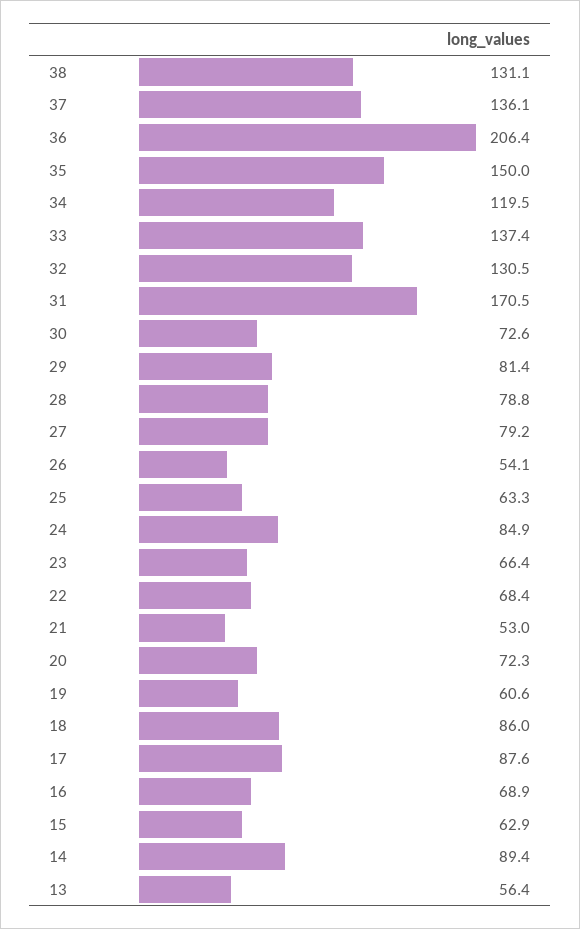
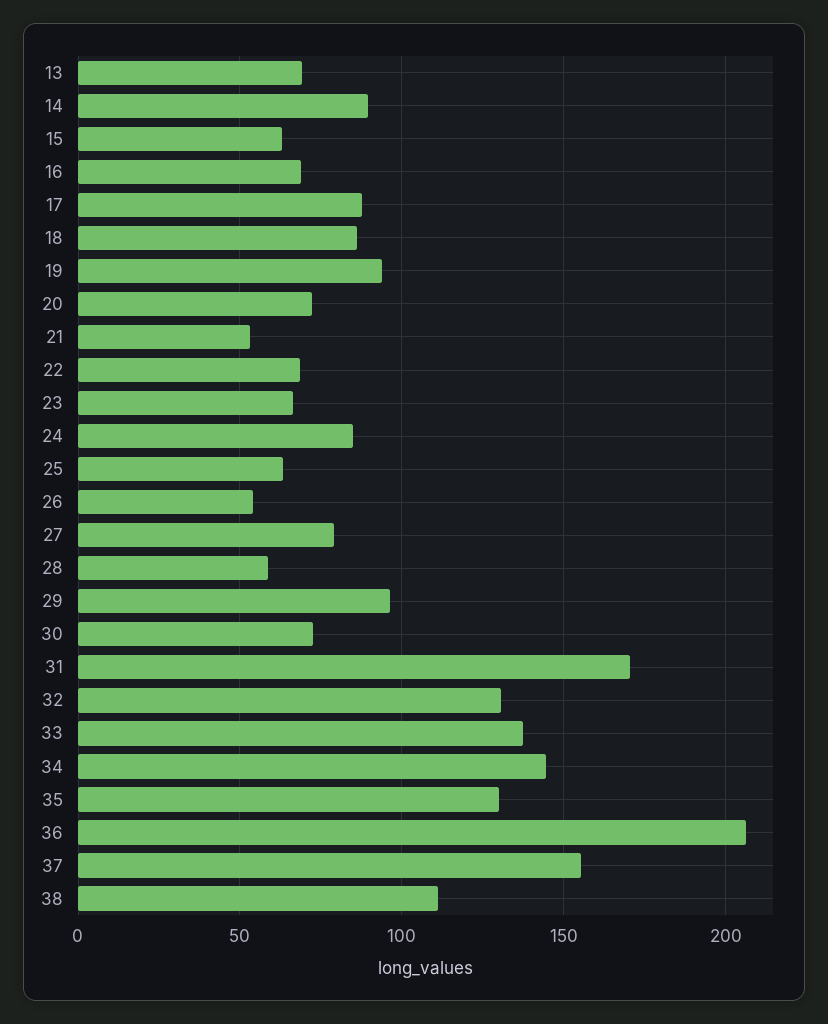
  {
-   "38": 131.1,
+   "38": 110,
-   "37": 136.1,
+   "37": 155,
    "36": 206.4,
-   "35": 150,
+   "35": 130,
-   "34": 119.5,
+   "34": 145,
    "33": 137.4,
    "32": 130.5,
    "31": 170.5,
    "30": 72.6,
-   "29": 81.4,
+   "29": 95,
-   "28": 78.8,
+   "28": 60,
    "27": 79.2,
    "26": 54.1,
    "25": 63.3,
    "24": 84.9,
    "23": 66.4,
    "22": 68.4,
    "21": 53,
    "20": 72.3,
-   "19": 60.6,
+   "19": 95,
    "18": 86,
    "17": 87.6,
    "16": 68.9,
    "15": 62.9,
    "14": 89.4,
-   "13": 56.4
+   "13": 70
  }

